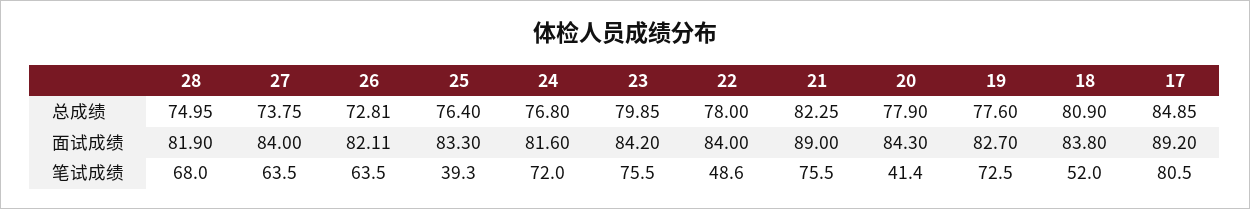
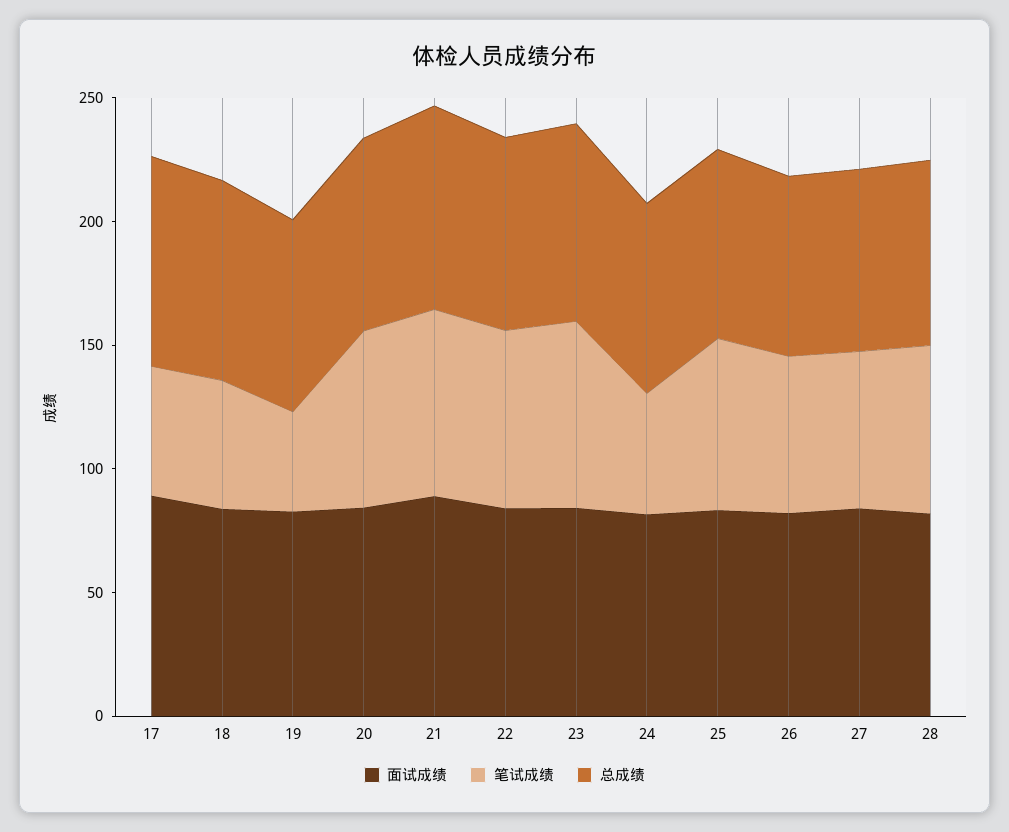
  {
    "总成绩": {
      "28": 74.95,
      "27": 73.75,
      "26": 72.81,
      "25": 76.4,
      "24": 76.8,
      "23": 79.85,
      "22": 78,
      "21": 82.25,
      "20": 77.9,
      "19": 77.6,
      "18": 80.9,
      "17": 84.85
    },
    "面试成绩": {
      "28": 81.9,
      "27": 84,
      "26": 82.11,
      "25": 83.3,
      "24": 81.6,
      "23": 84.2,
      "22": 84,
      "21": 89,
      "20": 84.3,
      "19": 82.7,
      "18": 83.8,
      "17": 89.2
    },
    "笔试成绩": {
      "28": 68,
      "27": 63.5,
      "26": 63.5,
-     "25": 39.3,
+     "25": 70,
-     "24": 72,
+     "24": 50,
      "23": 75.5,
-     "22": 48.6,
+     "22": 70,
      "21": 75.5,
-     "20": 41.4,
+     "20": 70,
-     "19": 72.5,
+     "19": 40,
      "18": 52,
-     "17": 80.5
+     "17": 50
    }
  }

